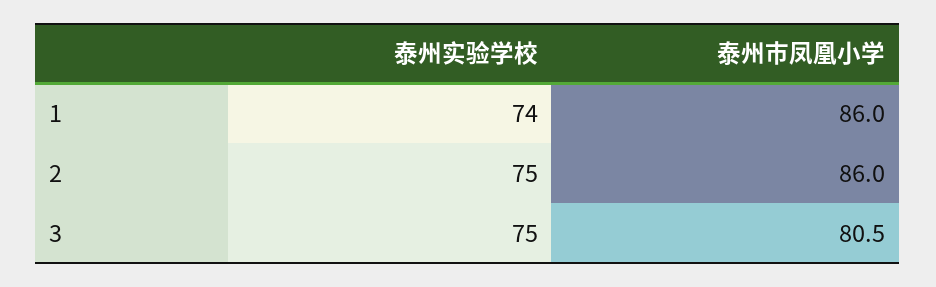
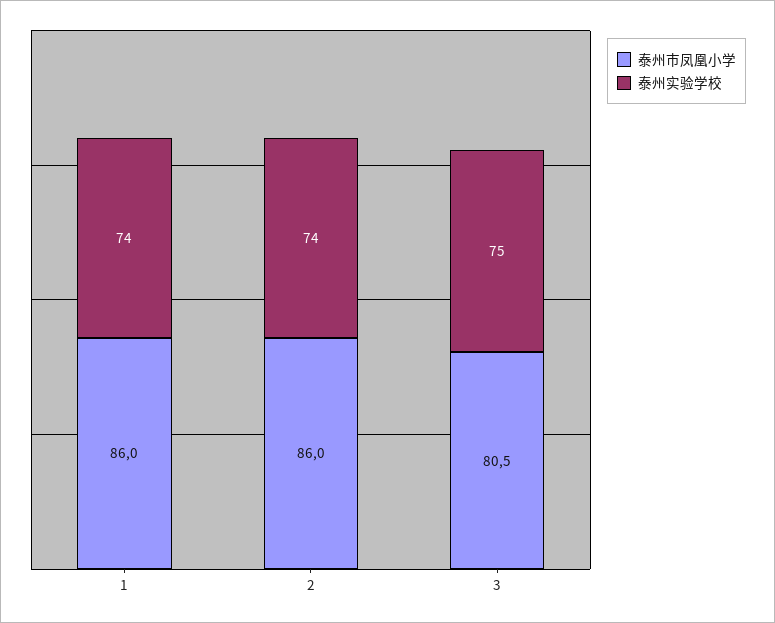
  {
    "泰州实验学校": {
      "1": 74,
-     "2": 75,
+     "2": 74,
      "3": 75
    },
    "泰州市凤凰小学": {
      "1": 86,
      "2": 86,
      "3": 80.5
    }
  }

